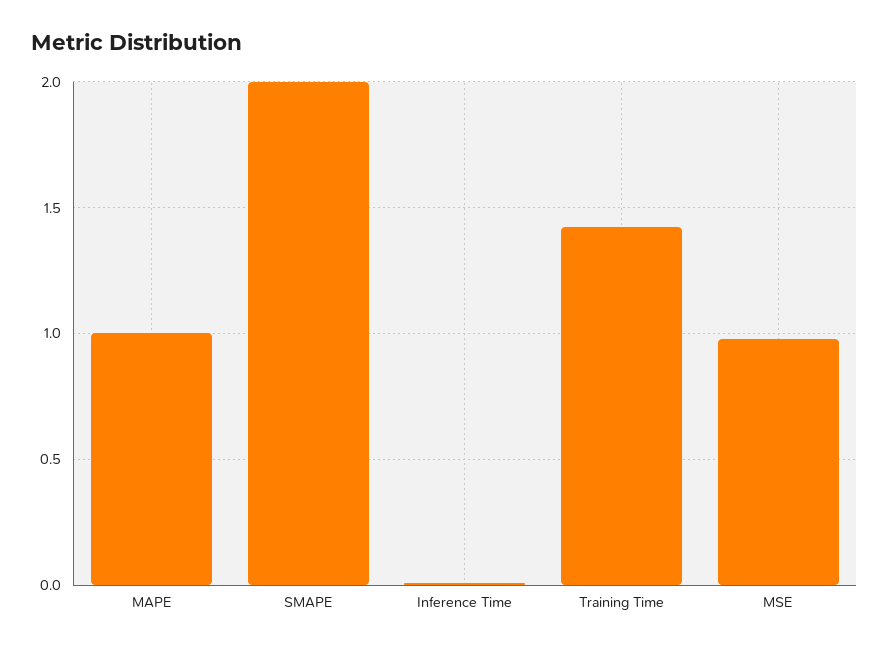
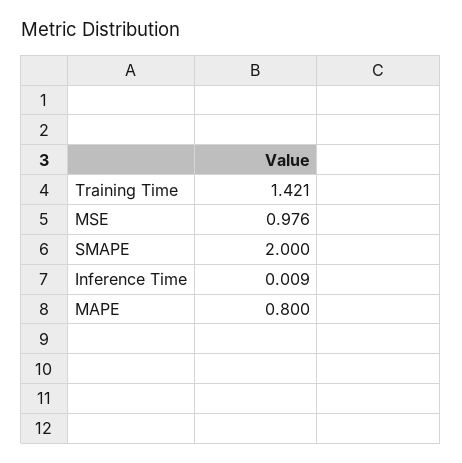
  {
-   "MAPE": 1,
+   "MAPE": 0.8,
    "SMAPE": 2,
    "Inference Time": 0.009,
    "Training Time": 1.421,
    "MSE": 0.976
  }

